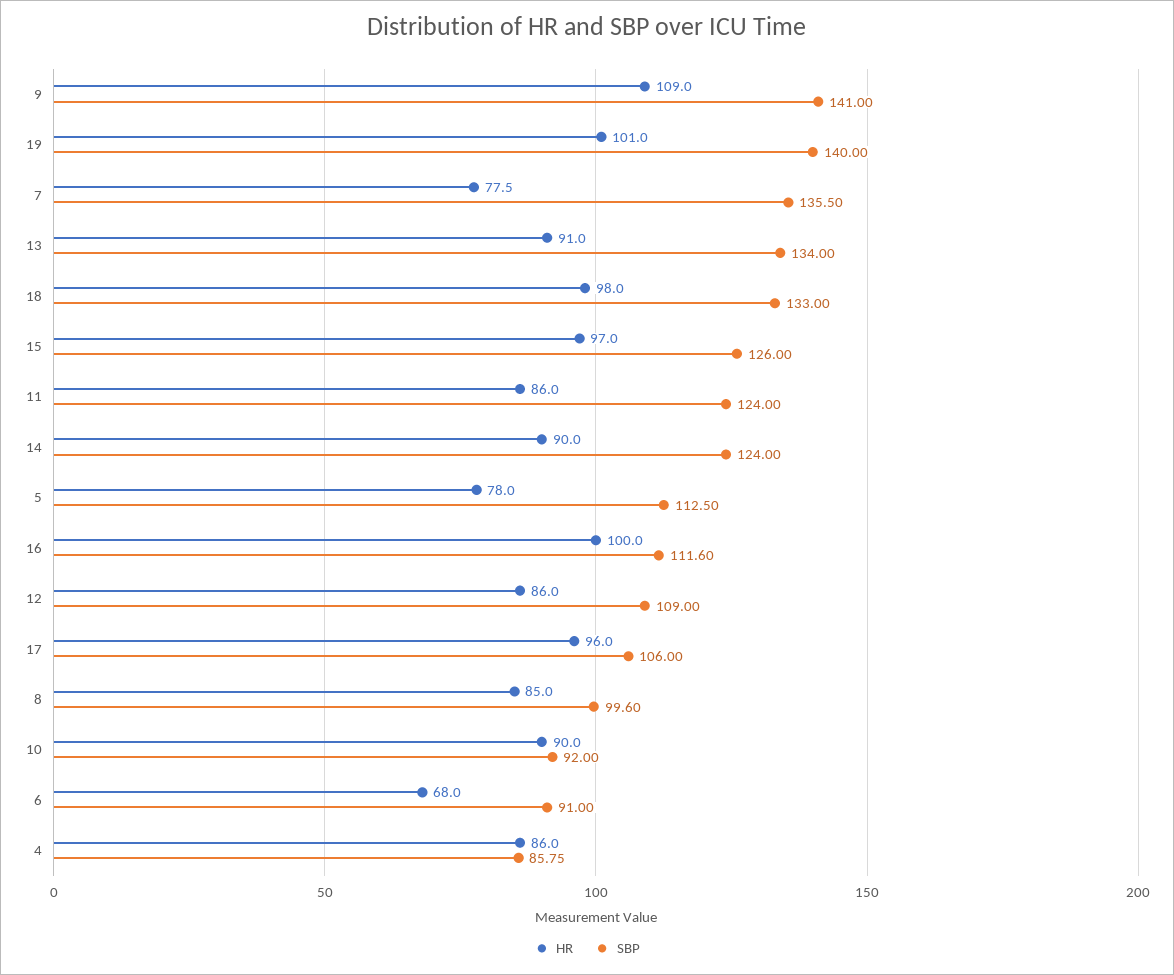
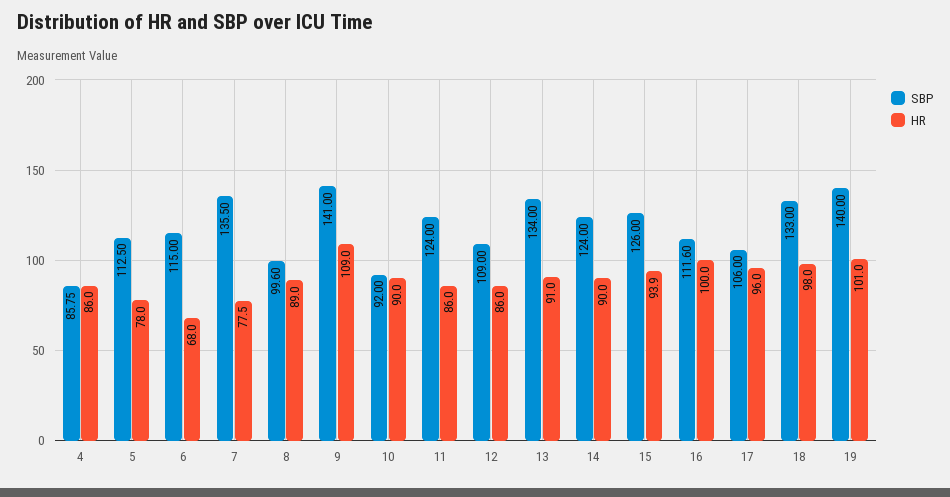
  {
    "HR": {
      "9": 109,
      "19": 101,
      "7": 77.5,
      "13": 91,
      "18": 98,
-     "15": 97,
+     "15": 93.9,
      "11": 86,
      "14": 90,
      "5": 78,
      "16": 100,
      "12": 86,
      "17": 96,
-     "8": 85,
+     "8": 89,
      "10": 90,
      "6": 68,
      "4": 86
    },
    "SBP": {
      "9": 141,
      "19": 140,
      "7": 135.5,
      "13": 134,
      "18": 133,
      "15": 126,
      "11": 124,
      "14": 124,
      "5": 112.5,
      "16": 111.6,
      "12": 109,
      "17": 106,
      "8": 99.6,
      "10": 92,
-     "6": 91,
+     "6": 115,
      "4": 85.75
    }
  }

